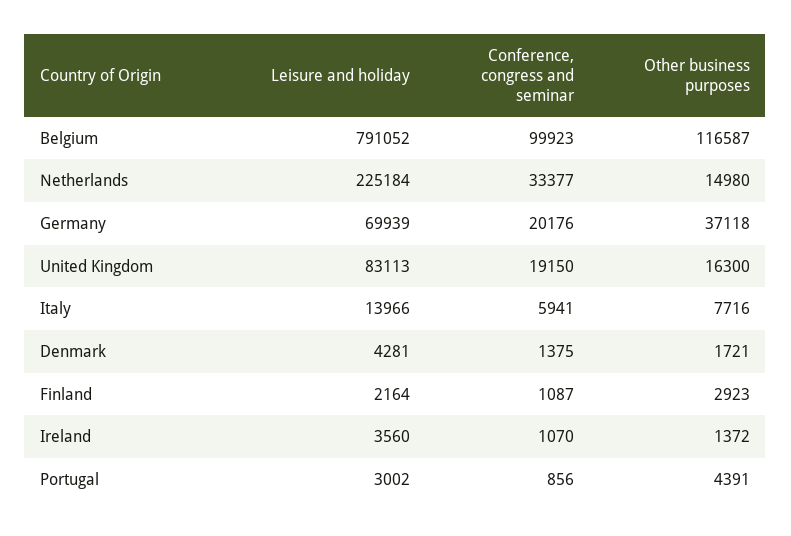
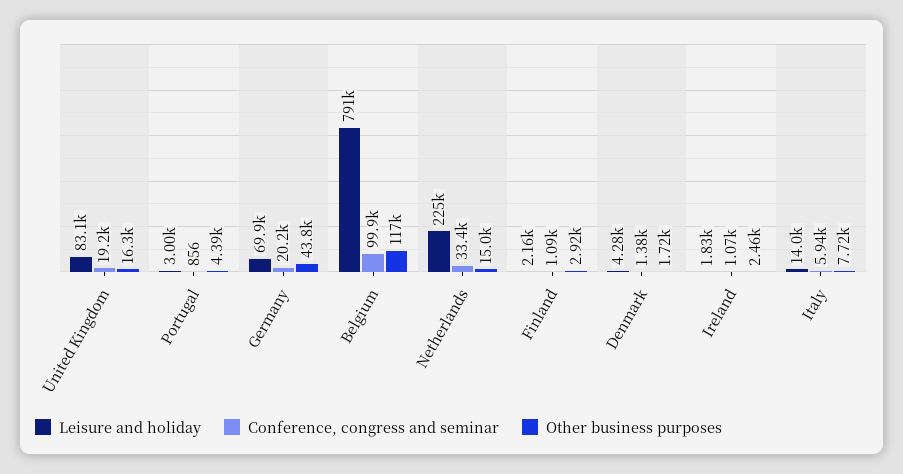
  {
    "Leisure and holiday": {
      "Belgium": 791052,
      "Netherlands": 225184,
      "Germany": 69939,
      "United Kingdom": 83113,
      "Italy": 13966,
      "Denmark": 4281,
      "Finland": 2164,
-     "Ireland": 3560,
+     "Ireland": 1830,
      "Portugal": 3002
    },
    "Conference, congress and seminar": {
      "Belgium": 99923,
      "Netherlands": 33377,
      "Germany": 20176,
      "United Kingdom": 19150,
      "Italy": 5941,
      "Denmark": 1375,
      "Finland": 1087,
      "Ireland": 1070,
      "Portugal": 856
    },
    "Other business purposes": {
      "Belgium": 116587,
      "Netherlands": 14980,
-     "Germany": 37118,
+     "Germany": 43800,
      "United Kingdom": 16300,
      "Italy": 7716,
      "Denmark": 1721,
      "Finland": 2923,
-     "Ireland": 1372,
+     "Ireland": 2460,
      "Portugal": 4391
    }
  }

